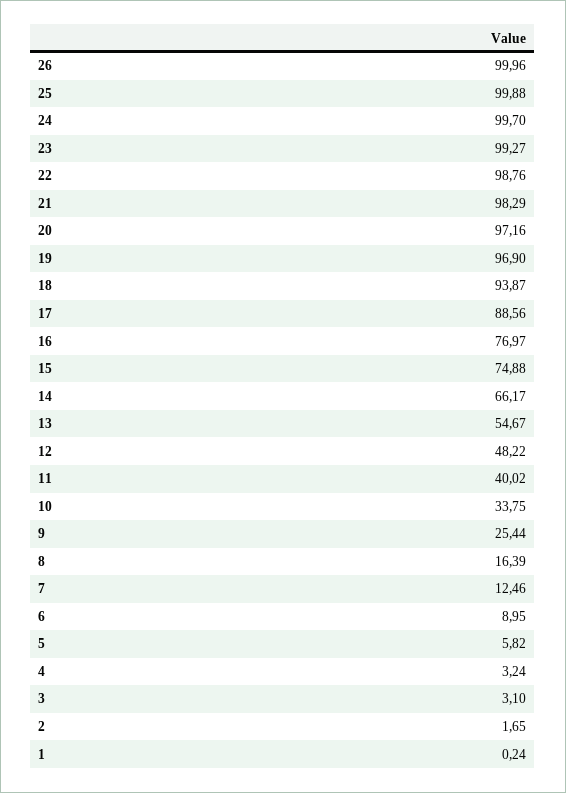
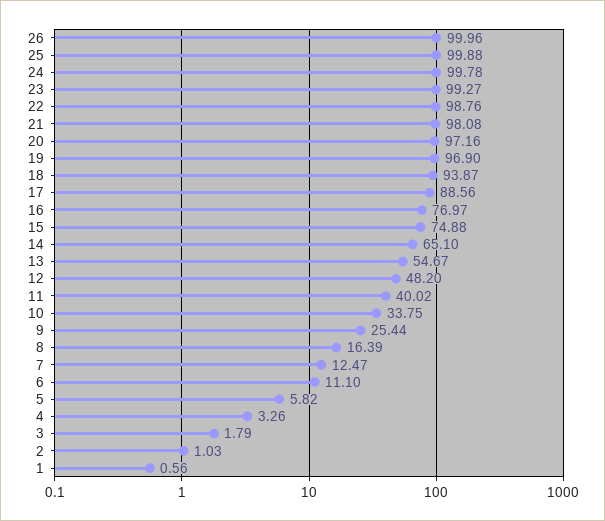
  {
    "26": 99.96,
    "25": 99.88,
-   "24": 99.7,
+   "24": 99.78,
    "23": 99.27,
    "22": 98.76,
-   "21": 98.29,
+   "21": 98.08,
    "20": 97.16,
    "19": 96.9,
    "18": 93.87,
    "17": 88.56,
    "16": 76.97,
    "15": 74.88,
-   "14": 66.17,
+   "14": 65.1,
    "13": 54.67,
-   "12": 48.22,
+   "12": 48.2,
    "11": 40.02,
    "10": 33.75,
    "9": 25.44,
    "8": 16.39,
-   "7": 12.46,
+   "7": 12.47,
-   "6": 8.95,
+   "6": 11.1,
    "5": 5.82,
-   "4": 3.24,
+   "4": 3.26,
-   "3": 3.1,
+   "3": 1.79,
-   "2": 1.65,
+   "2": 1.03,
-   "1": 0.24
+   "1": 0.56
  }

